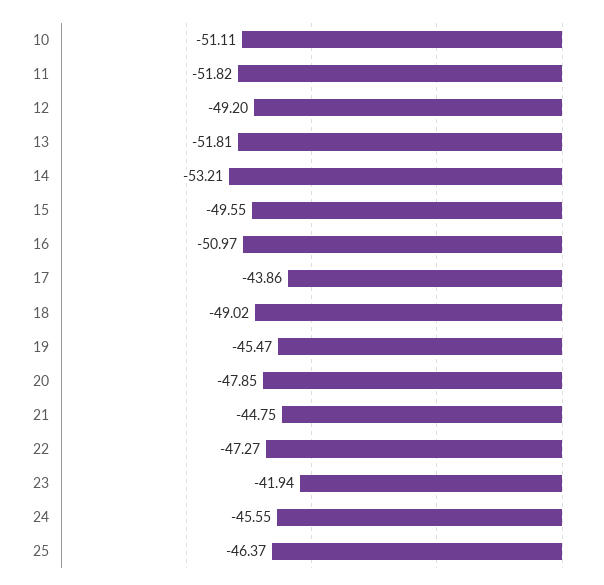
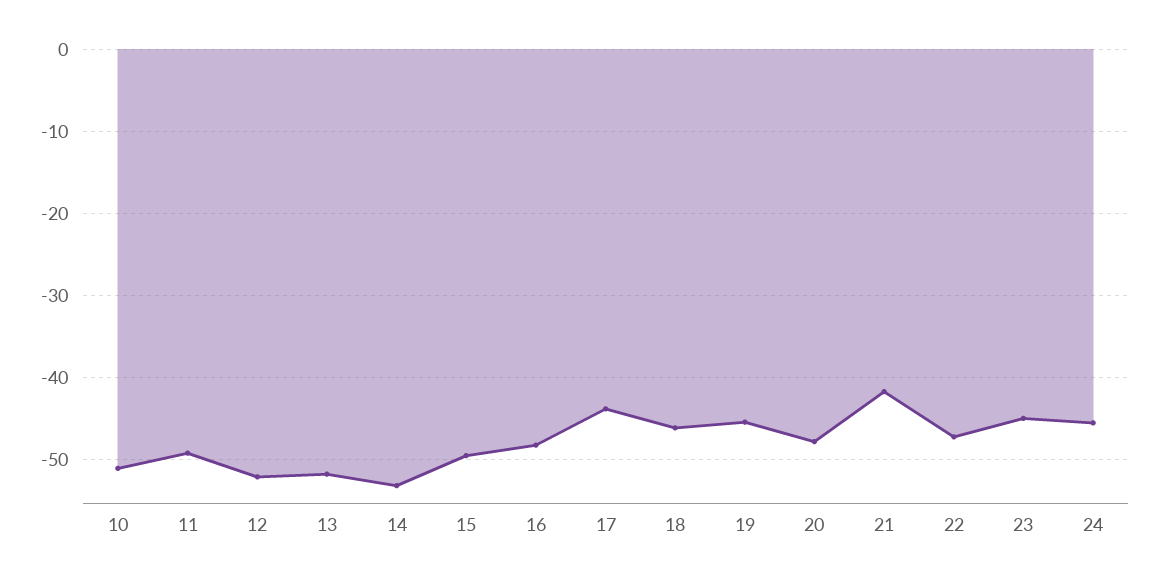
  {
    "10": -51.11,
-   "11": -51.82,
+   "11": -49,
-   "12": -49.2,
+   "12": -52,
    "13": -51.81,
    "14": -53.21,
    "15": -49.55,
-   "16": -50.97,
+   "16": -48,
    "17": -43.86,
-   "18": -49.02,
+   "18": -46,
    "19": -45.47,
    "20": -47.85,
-   "21": -44.75,
+   "21": -42,
    "22": -47.27,
-   "23": -41.94,
+   "23": -45,
-   "24": -45.55,
+   "24": -45.55
-   "25": -46.37
  }

